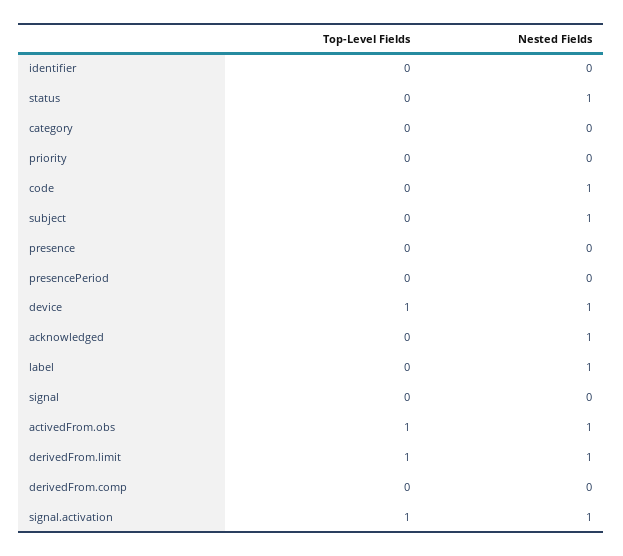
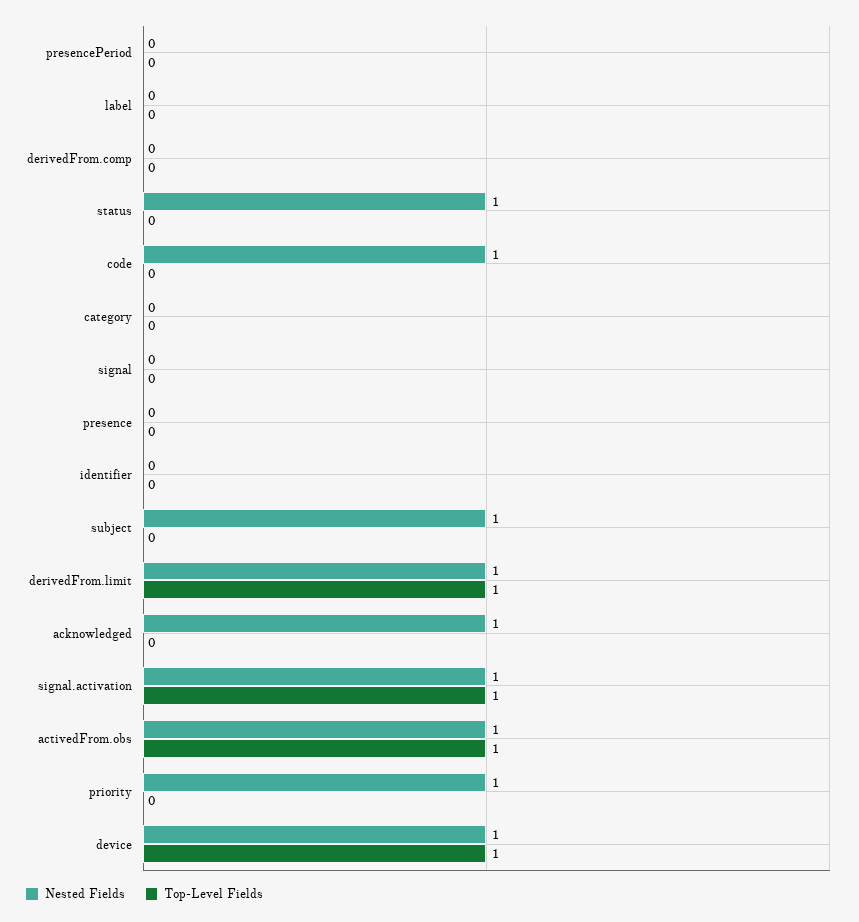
  {
    "Top-Level Fields": {
      "identifier": 0,
      "status": 0,
      "category": 0,
      "priority": 0,
      "code": 0,
      "subject": 0,
      "presence": 0,
      "presencePeriod": 0,
      "device": 1,
      "acknowledged": 0,
      "label": 0,
      "signal": 0,
      "activedFrom.obs": 1,
      "derivedFrom.limit": 1,
      "derivedFrom.comp": 0,
      "signal.activation": 1
    },
    "Nested Fields": {
      "identifier": 0,
      "status": 1,
      "category": 0,
-     "priority": 0,
+     "priority": 1,
      "code": 1,
      "subject": 1,
      "presence": 0,
      "presencePeriod": 0,
      "device": 1,
      "acknowledged": 1,
-     "label": 1,
+     "label": 0,
      "signal": 0,
      "activedFrom.obs": 1,
      "derivedFrom.limit": 1,
      "derivedFrom.comp": 0,
      "signal.activation": 1
    }
  }

